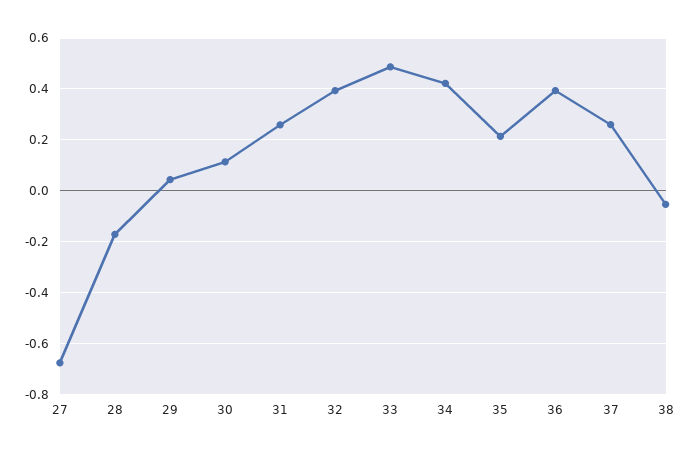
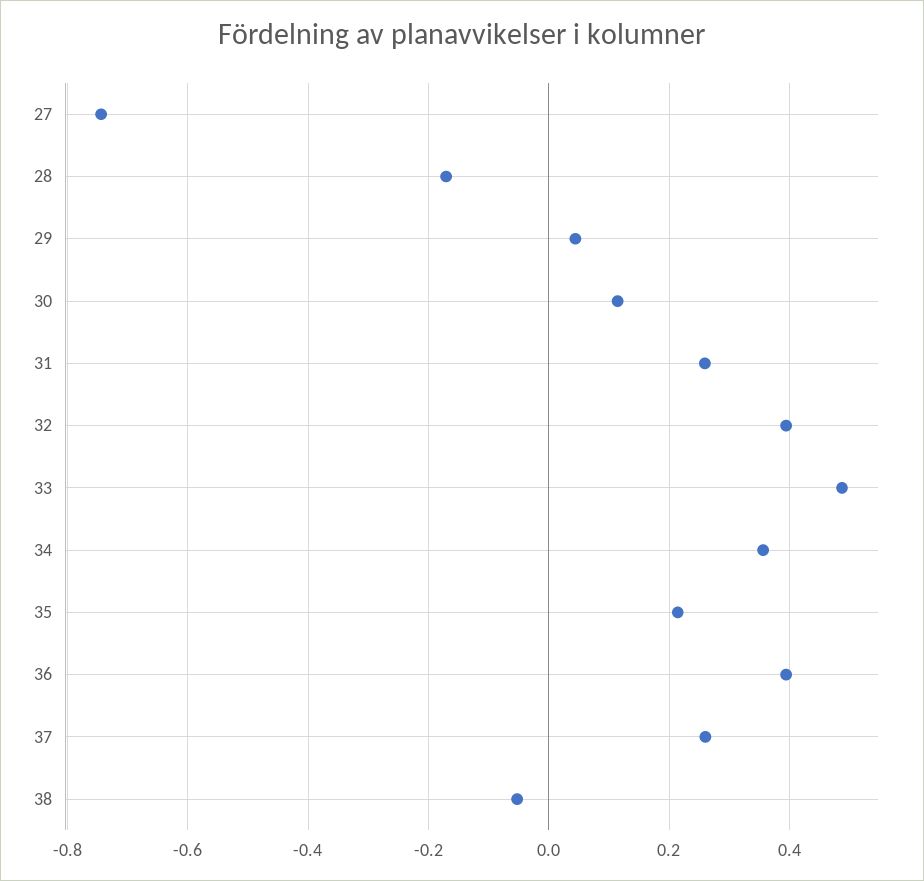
  {
-   "27": -0.675,
+   "27": -0.74,
    "28": -0.18,
    "29": 0.04,
    "30": 0.12,
    "31": 0.26,
    "32": 0.4,
    "33": 0.48,
-   "34": 0.425,
+   "34": 0.36,
    "35": 0.22,
    "36": 0.4,
    "37": 0.26,
    "38": -0.06
  }

